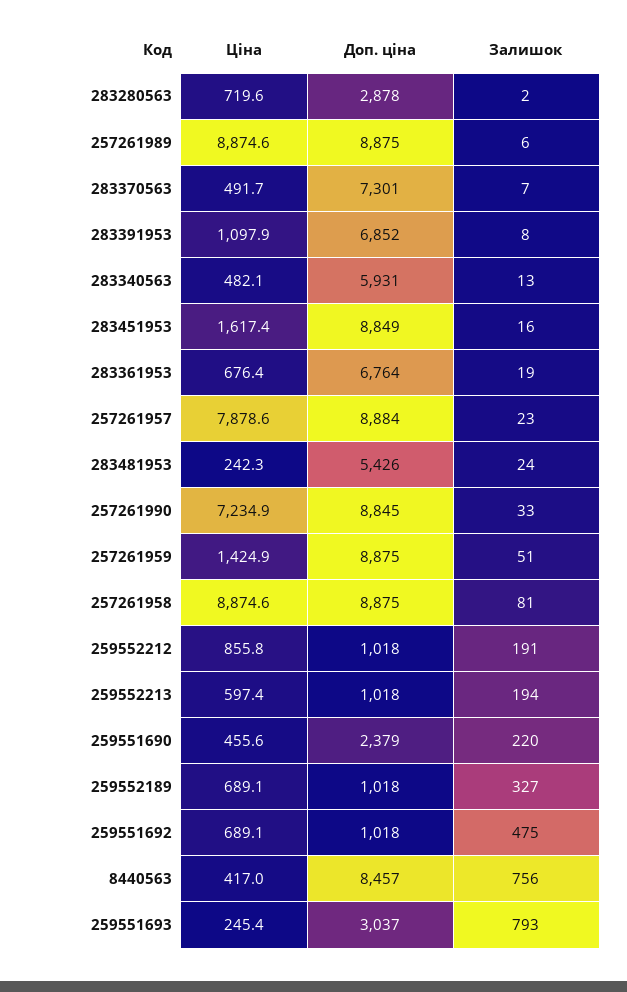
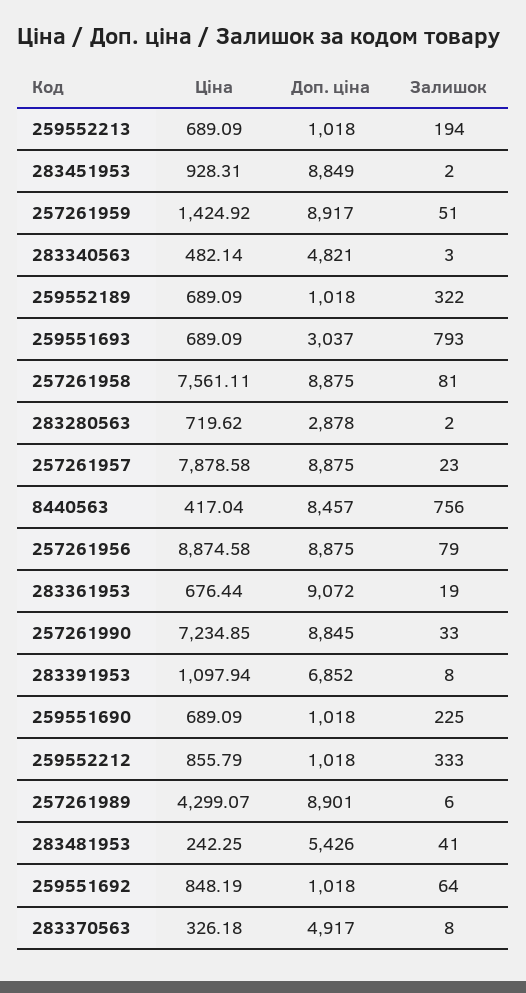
  {
    "Ціна": {
      "283280563": 719.62,
-     "257261989": 8874.6,
+     "257261989": 4299.07,
-     "283370563": 491.7,
+     "283370563": 326.18,
      "283391953": 1097.94,
      "283340563": 482.14,
-     "283451953": 1617.4,
+     "283451953": 928.31,
      "283361953": 676.44,
      "257261957": 7878.58,
      "283481953": 242.25,
      "257261990": 7234.85,
      "257261959": 1424.92,
-     "257261958": 8874.6,
+     "257261958": 7561.11,
      "259552212": 855.79,
-     "259552213": 597.4,
+     "259552213": 689.09,
-     "259551690": 455.6,
+     "259551690": 689.09,
      "259552189": 689.09,
-     "259551692": 689.1,
+     "259551692": 848.19,
      "8440563": 417.04,
-     "259551693": 245.4
+     "259551693": 689.09,
+     "257261956": 8874.58
    },
    "Доп. ціна": {
      "283280563": 2878,
-     "257261989": 8875,
+     "257261989": 8901,
-     "283370563": 7301,
+     "283370563": 4917,
      "283391953": 6852,
-     "283340563": 5931,
+     "283340563": 4821,
      "283451953": 8849,
-     "283361953": 6764,
+     "283361953": 9072,
-     "257261957": 8884,
+     "257261957": 8875,
      "283481953": 5426,
      "257261990": 8845,
-     "257261959": 8875,
+     "257261959": 8917,
      "257261958": 8875,
      "259552212": 1018,
      "259552213": 1018,
-     "259551690": 2379,
+     "259551690": 1018,
      "259552189": 1018,
      "259551692": 1018,
      "8440563": 8457,
-     "259551693": 3037
+     "259551693": 3037,
+     "257261956": 8875
    },
    "Залишок": {
      "283280563": 2,
      "257261989": 6,
-     "283370563": 7,
+     "283370563": 8,
      "283391953": 8,
-     "283340563": 13,
+     "283340563": 3,
-     "283451953": 16,
+     "283451953": 2,
      "283361953": 19,
      "257261957": 23,
-     "283481953": 24,
+     "283481953": 41,
      "257261990": 33,
      "257261959": 51,
      "257261958": 81,
-     "259552212": 191,
+     "259552212": 333,
      "259552213": 194,
-     "259551690": 220,
+     "259551690": 225,
-     "259552189": 327,
+     "259552189": 322,
-     "259551692": 475,
+     "259551692": 64,
      "8440563": 756,
-     "259551693": 793
+     "259551693": 793,
+     "257261956": 79
    }
  }

